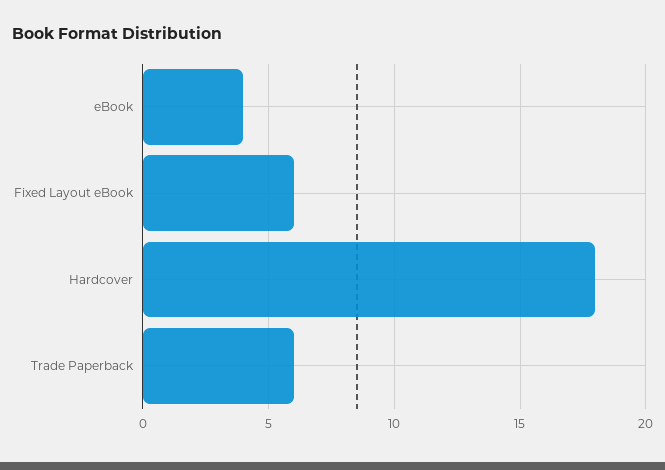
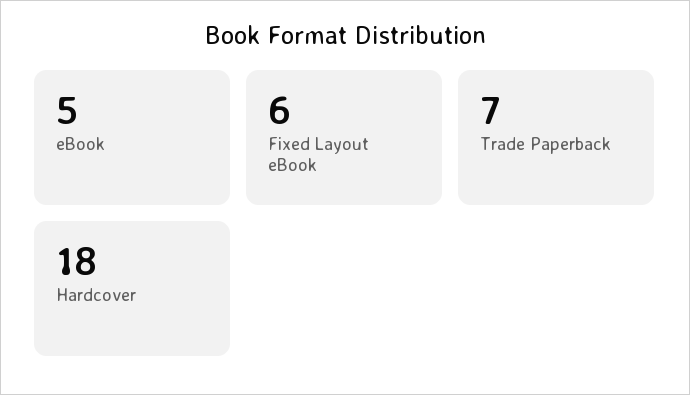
  {
-   "eBook": 4,
+   "eBook": 5,
    "Fixed Layout eBook": 6,
    "Hardcover": 18,
-   "Trade Paperback": 6
+   "Trade Paperback": 7
  }

